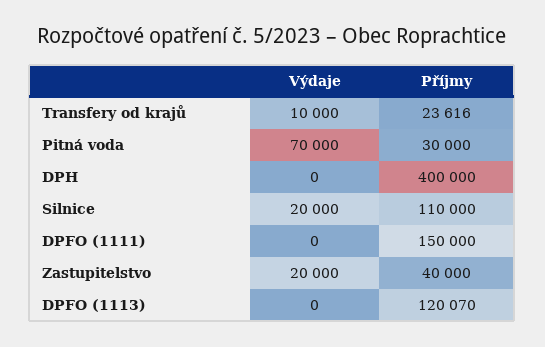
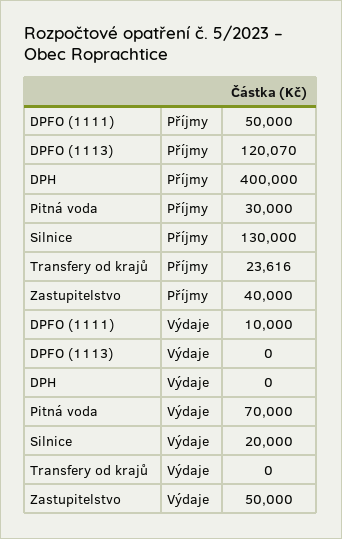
  {
    "Výdaje": {
-     "Transfery od krajů": 10000,
+     "Transfery od krajů": 0,
      "Pitná voda": 70000,
      "DPH": 0,
      "Silnice": 20000,
-     "DPFO (1111)": 0,
+     "DPFO (1111)": 10000,
-     "Zastupitelstvo": 20000,
+     "Zastupitelstvo": 50000,
      "DPFO (1113)": 0
    },
    "Příjmy": {
      "Transfery od krajů": 23616,
      "Pitná voda": 30000,
      "DPH": 400000,
-     "Silnice": 110000,
+     "Silnice": 130000,
-     "DPFO (1111)": 150000,
+     "DPFO (1111)": 50000,
      "Zastupitelstvo": 40000,
      "DPFO (1113)": 120070
    }
  }

